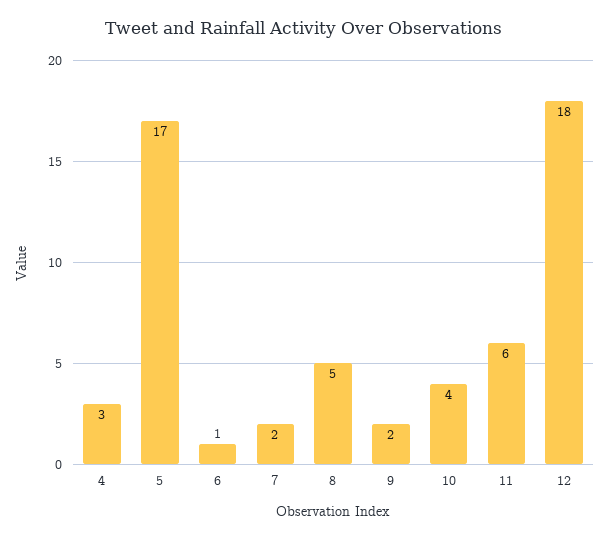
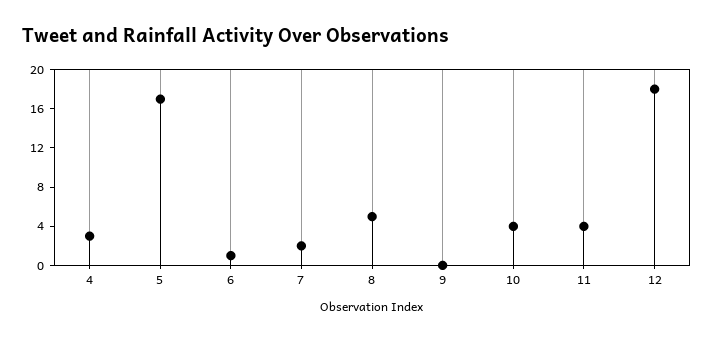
  {
    "4": 3,
    "5": 17,
    "6": 1,
    "7": 2,
    "8": 5,
-   "9": 2,
+   "9": 0,
    "10": 4,
-   "11": 6,
+   "11": 4,
    "12": 18
  }

